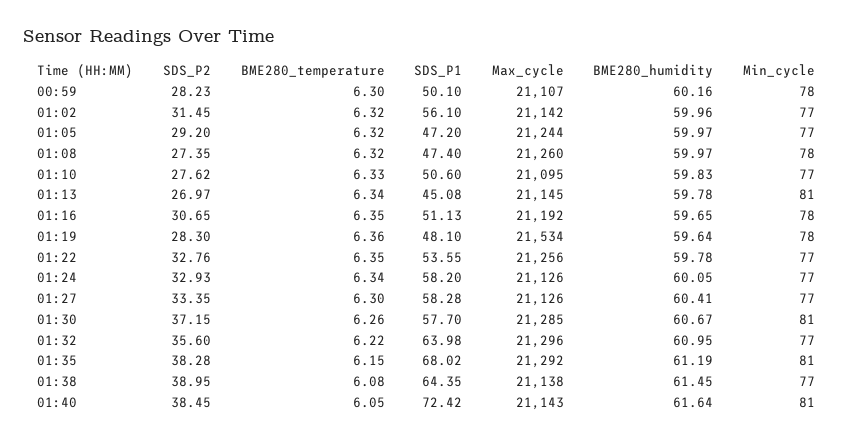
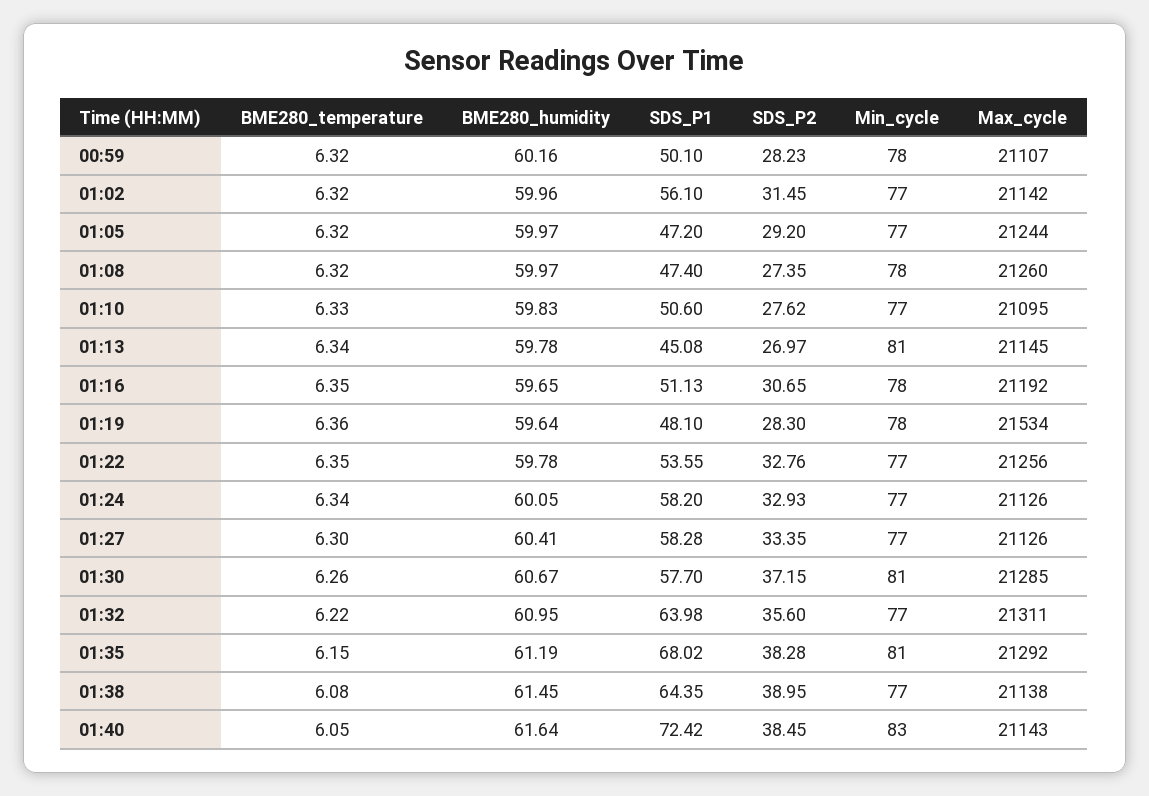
  {
    "SDS_P2": {
      "00:59": 28.23,
      "01:02": 31.45,
      "01:05": 29.2,
      "01:08": 27.35,
      "01:10": 27.62,
      "01:13": 26.97,
      "01:16": 30.65,
      "01:19": 28.3,
      "01:22": 32.76,
      "01:24": 32.93,
      "01:27": 33.35,
      "01:30": 37.15,
      "01:32": 35.6,
      "01:35": 38.28,
      "01:38": 38.95,
      "01:40": 38.45
    },
    "BME280_temperature": {
-     "00:59": 6.3,
+     "00:59": 6.32,
      "01:02": 6.32,
      "01:05": 6.32,
      "01:08": 6.32,
      "01:10": 6.33,
      "01:13": 6.34,
      "01:16": 6.35,
      "01:19": 6.36,
      "01:22": 6.35,
      "01:24": 6.34,
      "01:27": 6.3,
      "01:30": 6.26,
      "01:32": 6.22,
      "01:35": 6.15,
      "01:38": 6.08,
      "01:40": 6.05
    },
    "SDS_P1": {
      "00:59": 50.1,
      "01:02": 56.1,
      "01:05": 47.2,
      "01:08": 47.4,
      "01:10": 50.6,
      "01:13": 45.08,
      "01:16": 51.13,
      "01:19": 48.1,
      "01:22": 53.55,
      "01:24": 58.2,
      "01:27": 58.28,
      "01:30": 57.7,
      "01:32": 63.98,
      "01:35": 68.02,
      "01:38": 64.35,
      "01:40": 72.42
    },
    "Max_cycle": {
      "00:59": 21107,
      "01:02": 21142,
      "01:05": 21244,
      "01:08": 21260,
      "01:10": 21095,
      "01:13": 21145,
      "01:16": 21192,
      "01:19": 21534,
      "01:22": 21256,
      "01:24": 21126,
      "01:27": 21126,
      "01:30": 21285,
-     "01:32": 21296,
+     "01:32": 21311,
      "01:35": 21292,
      "01:38": 21138,
      "01:40": 21143
    },
    "BME280_humidity": {
      "00:59": 60.16,
      "01:02": 59.96,
      "01:05": 59.97,
      "01:08": 59.97,
      "01:10": 59.83,
      "01:13": 59.78,
      "01:16": 59.65,
      "01:19": 59.64,
      "01:22": 59.78,
      "01:24": 60.05,
      "01:27": 60.41,
      "01:30": 60.67,
      "01:32": 60.95,
      "01:35": 61.19,
      "01:38": 61.45,
      "01:40": 61.64
    },
    "Min_cycle": {
      "00:59": 78,
      "01:02": 77,
      "01:05": 77,
      "01:08": 78,
      "01:10": 77,
      "01:13": 81,
      "01:16": 78,
      "01:19": 78,
      "01:22": 77,
      "01:24": 77,
      "01:27": 77,
      "01:30": 81,
      "01:32": 77,
      "01:35": 81,
      "01:38": 77,
-     "01:40": 81
+     "01:40": 83
    }
  }

